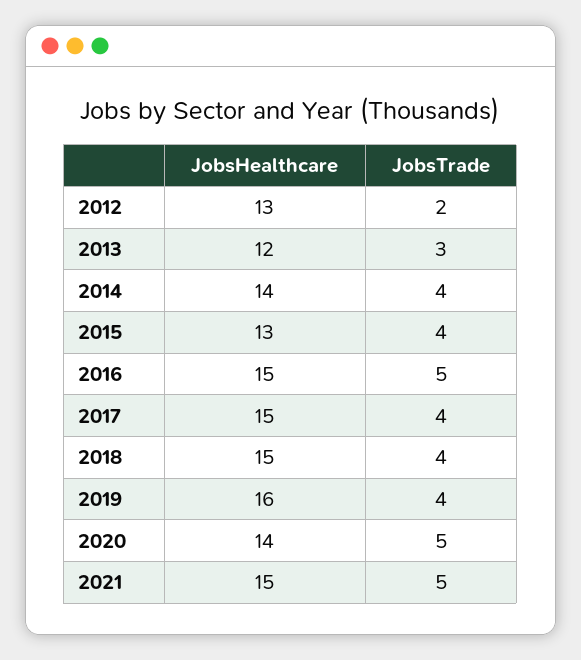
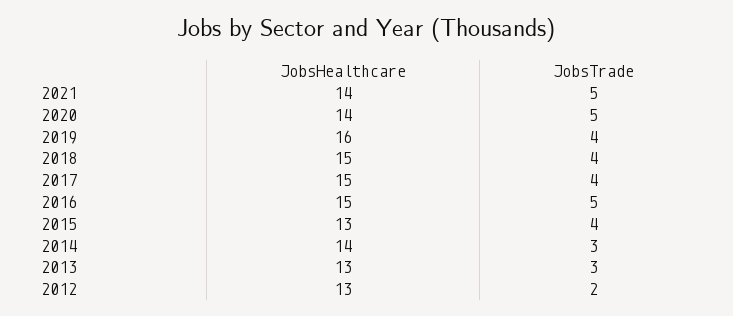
  {
    "JobsHealthcare": {
      "2012": 13,
-     "2013": 12,
+     "2013": 13,
      "2014": 14,
      "2015": 13,
      "2016": 15,
      "2017": 15,
      "2018": 15,
      "2019": 16,
      "2020": 14,
-     "2021": 15
+     "2021": 14
    },
    "JobsTrade": {
      "2012": 2,
      "2013": 3,
-     "2014": 4,
+     "2014": 3,
      "2015": 4,
      "2016": 5,
      "2017": 4,
      "2018": 4,
      "2019": 4,
      "2020": 5,
      "2021": 5
    }
  }

